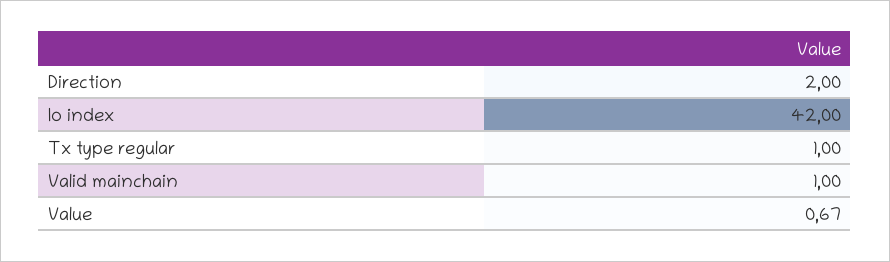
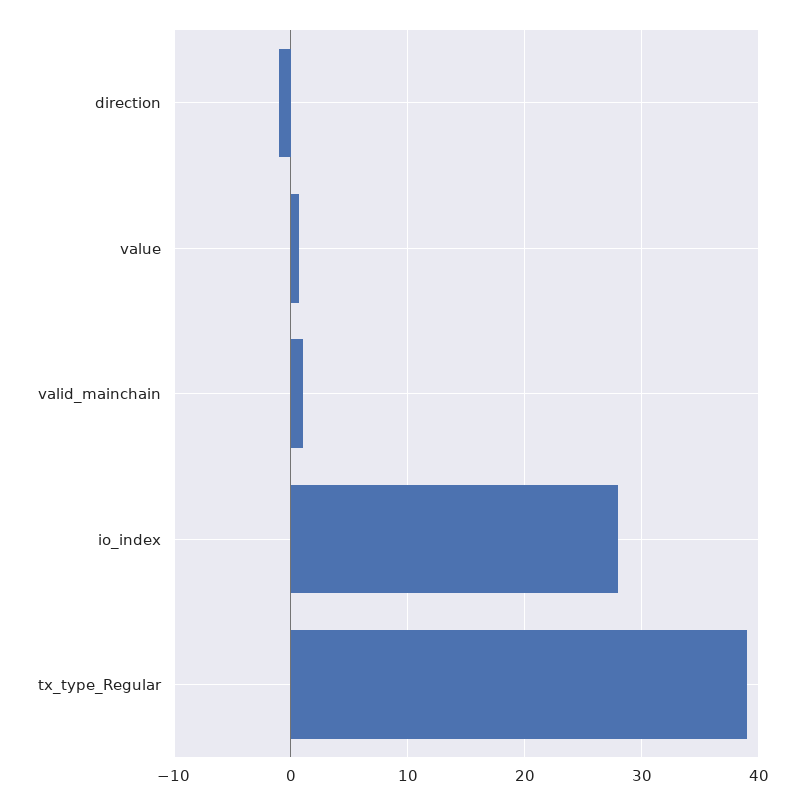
  {
-   "Direction": 2,
+   "Direction": -1,
-   "Io index": 42,
+   "Io index": 28,
-   "Tx type regular": 1,
+   "Tx type regular": 39,
    "Valid mainchain": 1,
    "Value": 0.67
  }

